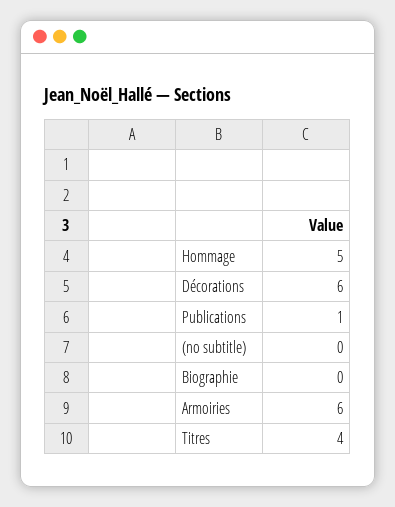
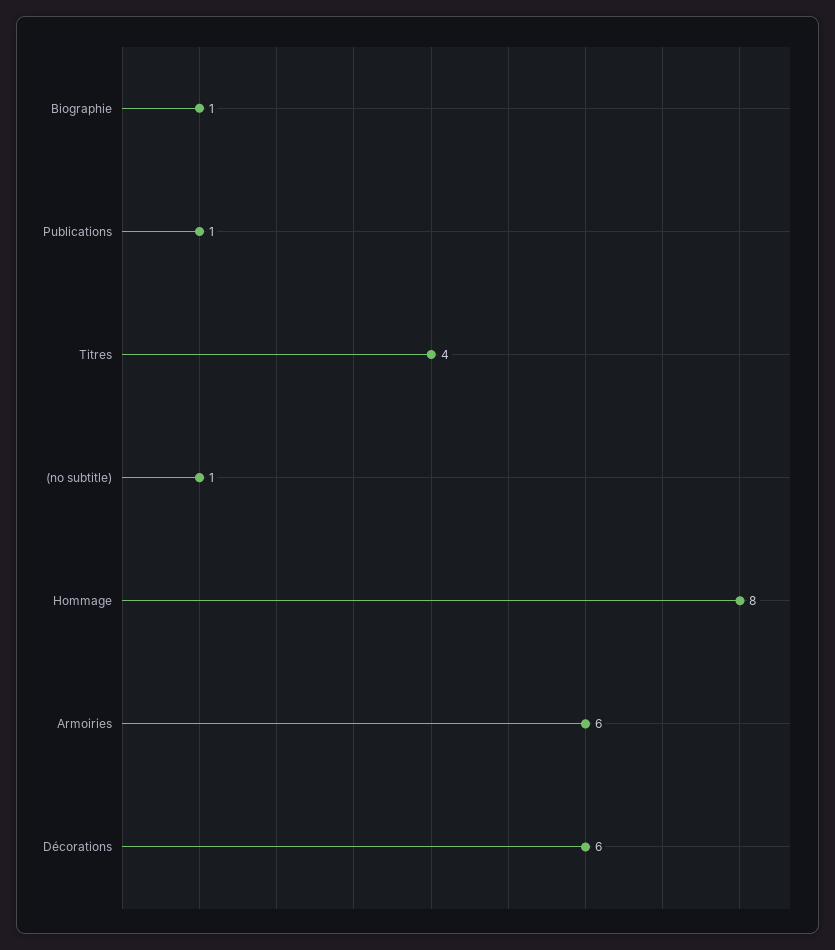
  {
-   "Hommage": 5,
+   "Hommage": 8,
    "Décorations": 6,
    "Publications": 1,
-   "(no subtitle)": 0,
+   "(no subtitle)": 1,
-   "Biographie": 0,
+   "Biographie": 1,
    "Armoiries": 6,
    "Titres": 4
  }

